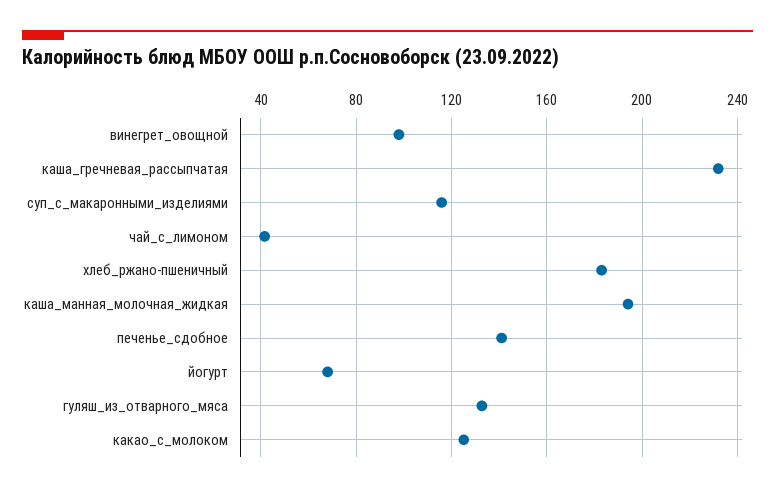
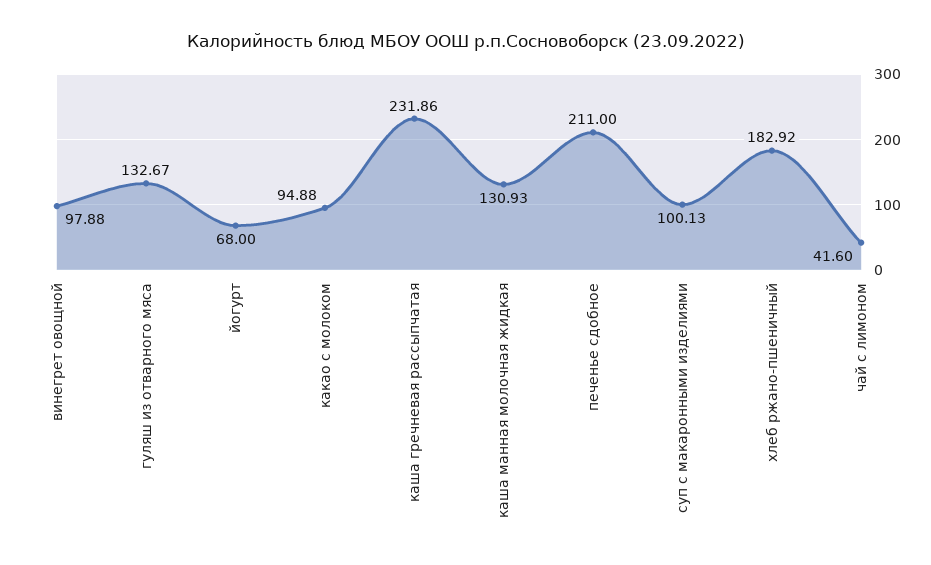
  {
    "винегрет_овощной": 97.88,
    "каша_гречневая_рассыпчатая": 231.86,
-   "суп_с_макаронными_изделиями": 115,
+   "суп_с_макаронными_изделиями": 100.13,
    "чай_с_лимоном": 41.6,
    "хлеб_ржано-пшеничный": 182.92,
-   "каша_манная_молочная_жидкая": 195,
+   "каша_манная_молочная_жидкая": 130.93,
-   "печенье_сдобное": 140,
+   "печенье_сдобное": 211,
    "йогурт": 68,
    "гуляш_из_отварного_мяса": 132.67,
-   "какао_с_молоком": 125
+   "какао_с_молоком": 94.88
  }

